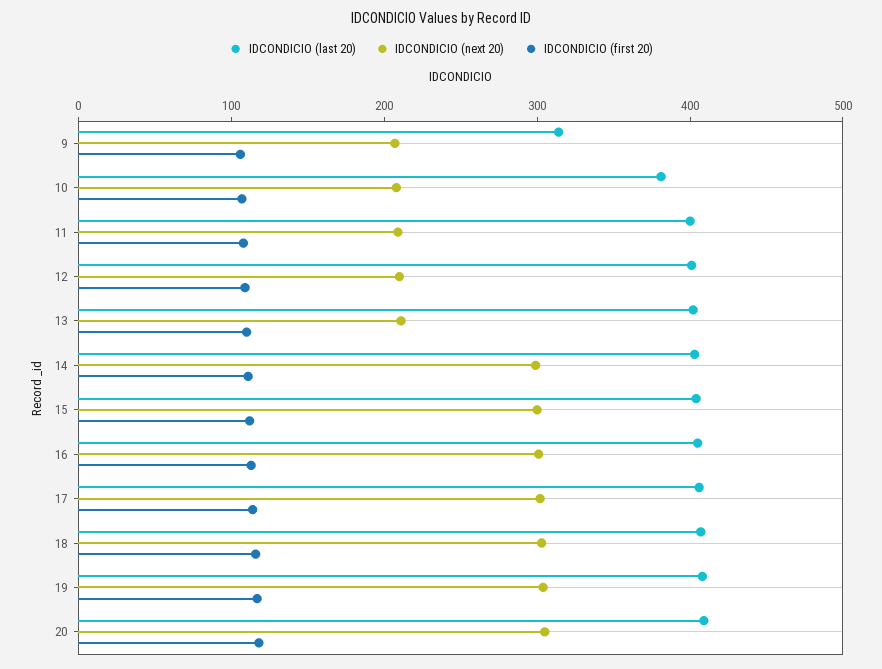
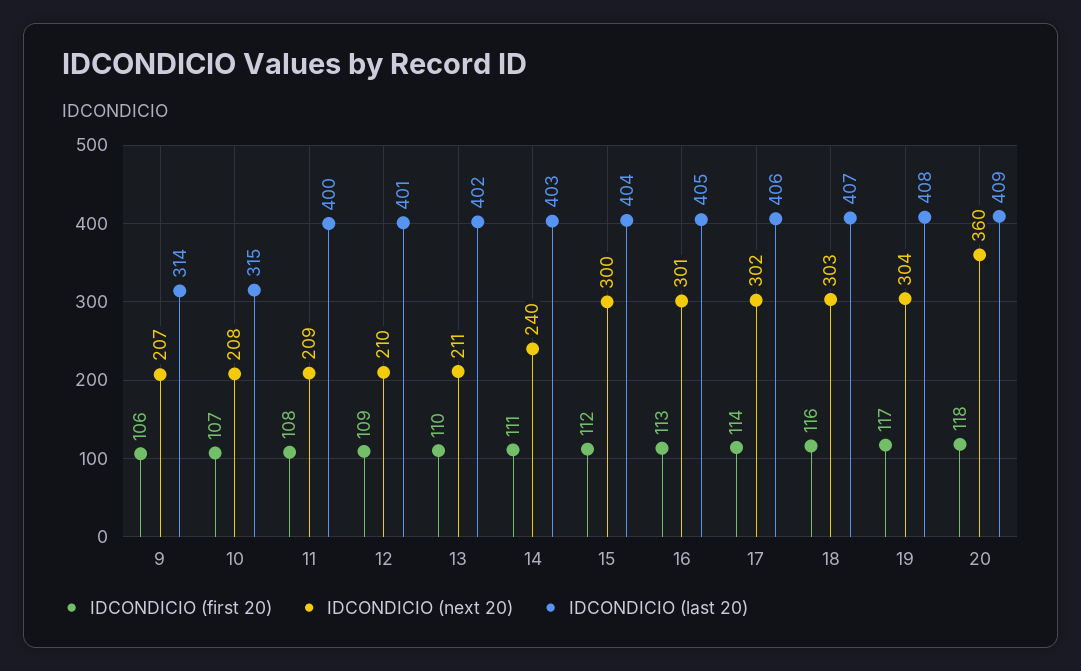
  {
    "IDCONDICIO (last 20)": {
      "9": 314,
-     "10": 380,
+     "10": 315,
      "11": 400,
      "12": 401,
      "13": 402,
      "14": 403,
      "15": 404,
      "16": 405,
      "17": 406,
      "18": 407,
      "19": 408,
      "20": 409
    },
    "IDCONDICIO (next 20)": {
      "9": 207,
      "10": 208,
      "11": 209,
      "12": 210,
      "13": 211,
-     "14": 300,
+     "14": 240,
      "15": 300,
      "16": 301,
      "17": 302,
      "18": 303,
      "19": 304,
-     "20": 300
+     "20": 360
    },
    "IDCONDICIO (first 20)": {
      "9": 106,
      "10": 107,
      "11": 108,
      "12": 109,
      "13": 110,
      "14": 111,
      "15": 112,
      "16": 113,
      "17": 114,
      "18": 116,
      "19": 117,
      "20": 118
    }
  }

